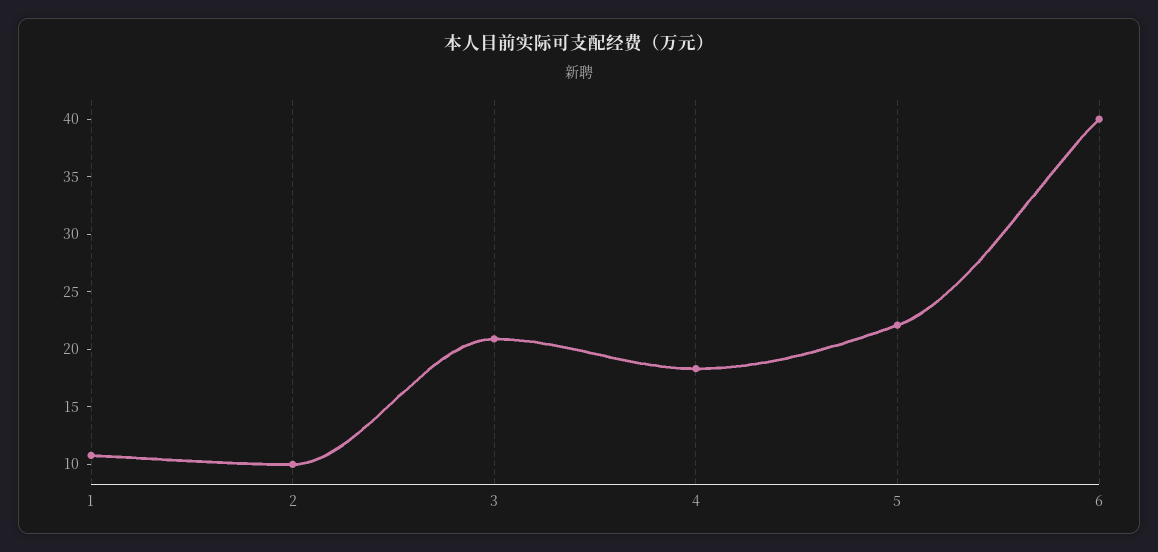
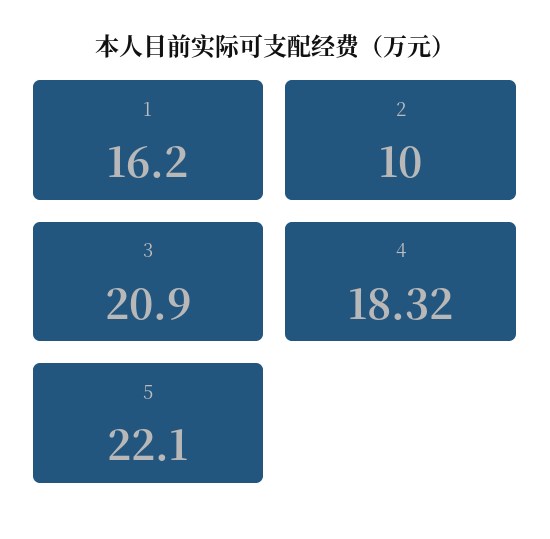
  {
-   "1": 11,
+   "1": 16.2,
    "2": 10,
    "3": 20.9,
    "4": 18.32,
-   "5": 22.1,
+   "5": 22.1
-   "6": 40
  }

